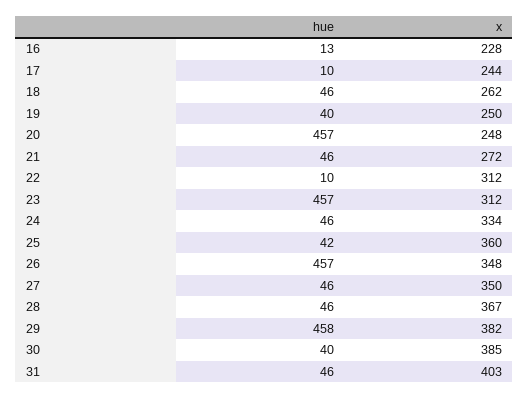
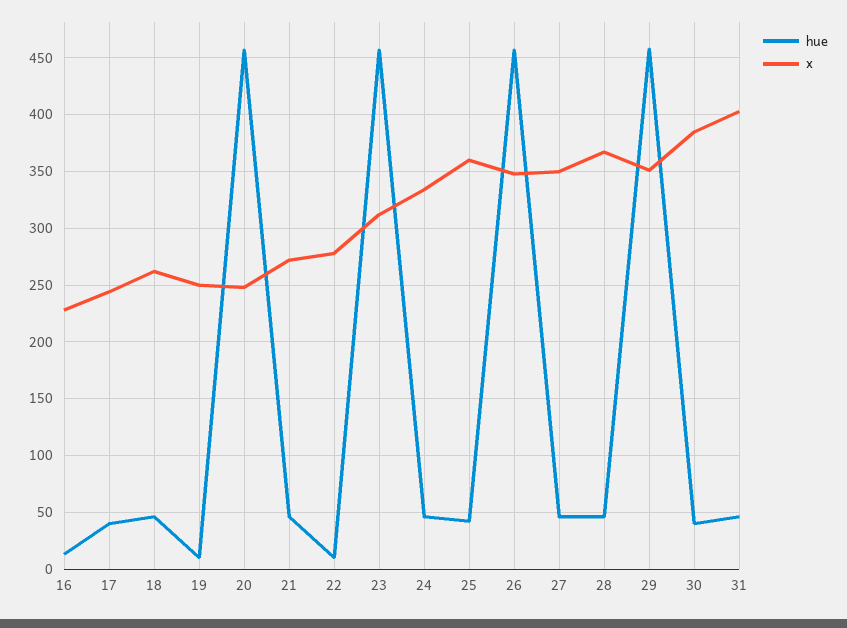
  {
    "hue": {
      "16": 13,
-     "17": 10,
+     "17": 40,
      "18": 46,
-     "19": 40,
+     "19": 10,
      "20": 457,
      "21": 46,
      "22": 10,
      "23": 457,
      "24": 46,
      "25": 42,
      "26": 457,
      "27": 46,
      "28": 46,
      "29": 458,
      "30": 40,
      "31": 46
    },
    "x": {
      "16": 228,
      "17": 244,
      "18": 262,
      "19": 250,
      "20": 248,
      "21": 272,
-     "22": 312,
+     "22": 280,
      "23": 312,
      "24": 334,
      "25": 360,
      "26": 348,
      "27": 350,
      "28": 367,
-     "29": 382,
+     "29": 350,
      "30": 385,
      "31": 403
    }
  }

